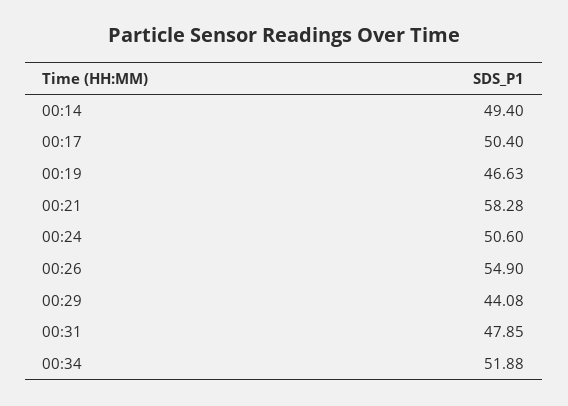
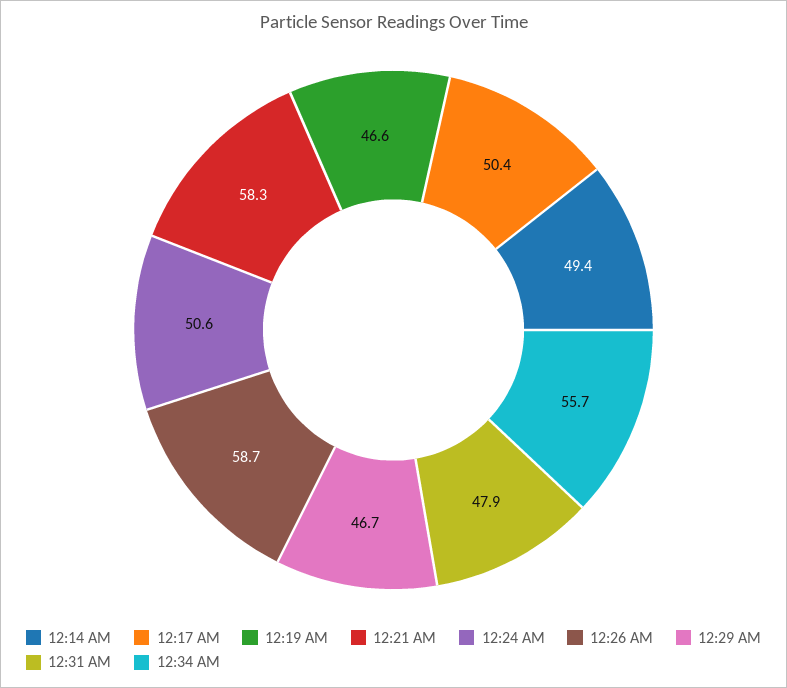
  {
    "00:14": 49.4,
    "00:17": 50.4,
    "00:19": 46.63,
    "00:21": 58.28,
    "00:24": 50.6,
-   "00:26": 54.9,
+   "00:26": 58.7,
-   "00:29": 44.08,
+   "00:29": 46.7,
    "00:31": 47.85,
-   "00:34": 51.88
+   "00:34": 55.7
  }

